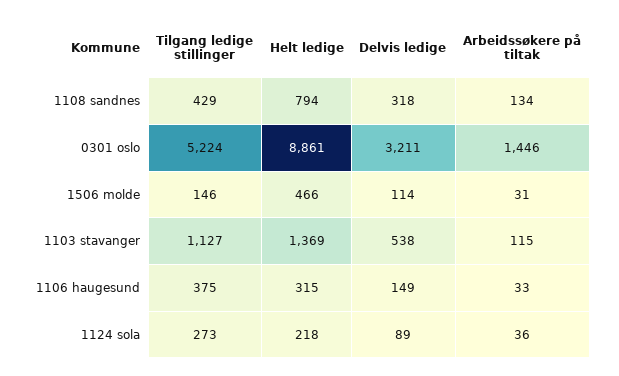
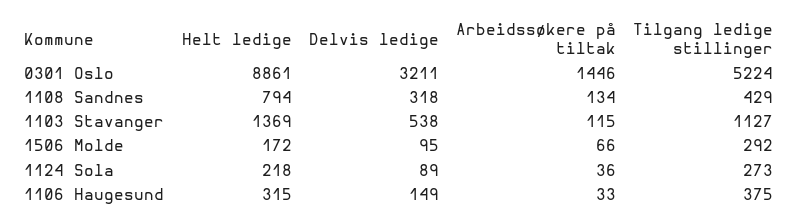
  {
    "Tilgang ledige stillinger": {
      "1108 sandnes": 429,
      "0301 oslo": 5224,
-     "1506 molde": 146,
+     "1506 molde": 292,
      "1103 stavanger": 1127,
      "1106 haugesund": 375,
      "1124 sola": 273
    },
    "Helt ledige": {
      "1108 sandnes": 794,
      "0301 oslo": 8861,
-     "1506 molde": 466,
+     "1506 molde": 172,
      "1103 stavanger": 1369,
      "1106 haugesund": 315,
      "1124 sola": 218
    },
    "Delvis ledige": {
      "1108 sandnes": 318,
      "0301 oslo": 3211,
-     "1506 molde": 114,
+     "1506 molde": 95,
      "1103 stavanger": 538,
      "1106 haugesund": 149,
      "1124 sola": 89
    },
    "Arbeidssøkere på tiltak": {
      "1108 sandnes": 134,
      "0301 oslo": 1446,
-     "1506 molde": 31,
+     "1506 molde": 66,
      "1103 stavanger": 115,
      "1106 haugesund": 33,
      "1124 sola": 36
    }
  }

